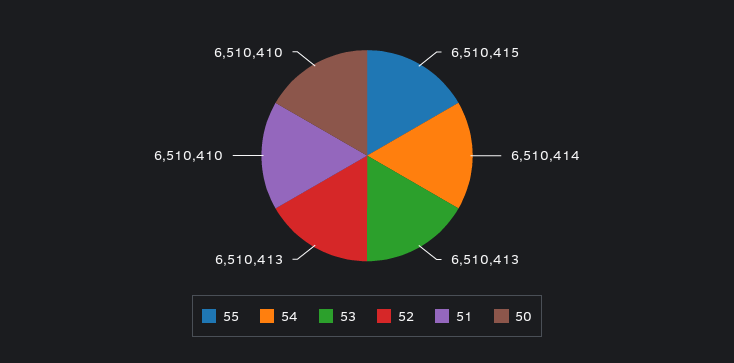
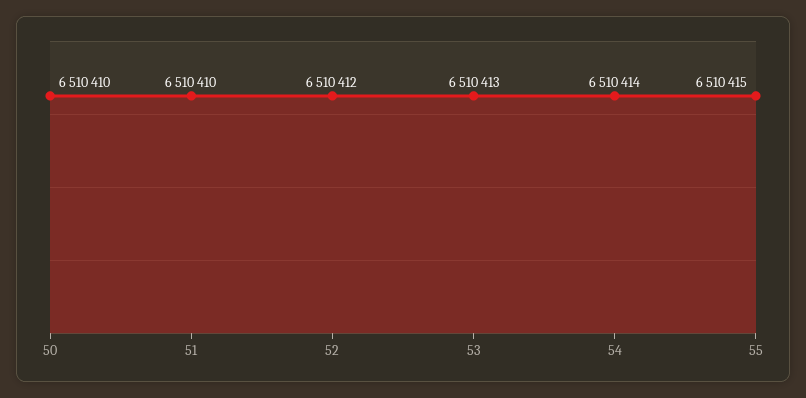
  {
    "55": 6510415,
    "54": 6510414,
    "53": 6510413,
-   "52": 6510413,
+   "52": 6510412,
    "51": 6510410,
    "50": 6510410
  }

